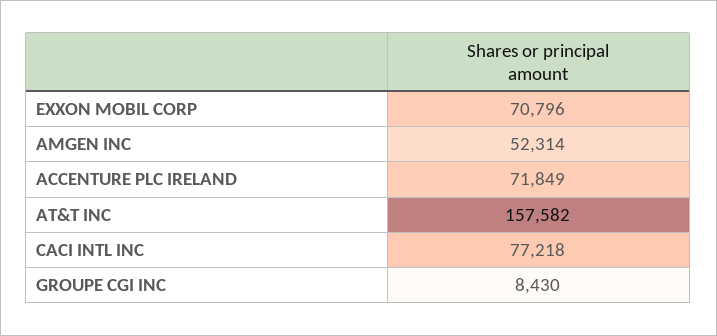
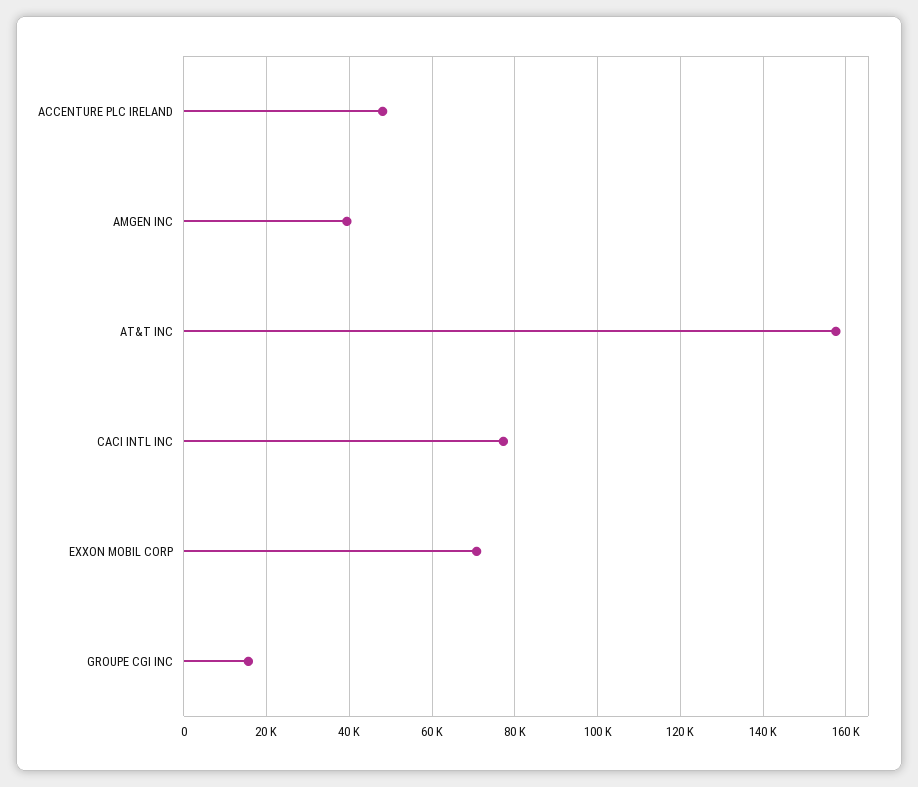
  {
    "EXXON MOBIL CORP": 70796,
-   "AMGEN INC": 52314,
+   "AMGEN INC": 40000,
-   "ACCENTURE PLC IRELAND": 71849,
+   "ACCENTURE PLC IRELAND": 48000,
    "AT&T INC": 157582,
    "CACI INTL INC": 77218,
-   "GROUPE CGI INC": 8430
+   "GROUPE CGI INC": 16000
  }

